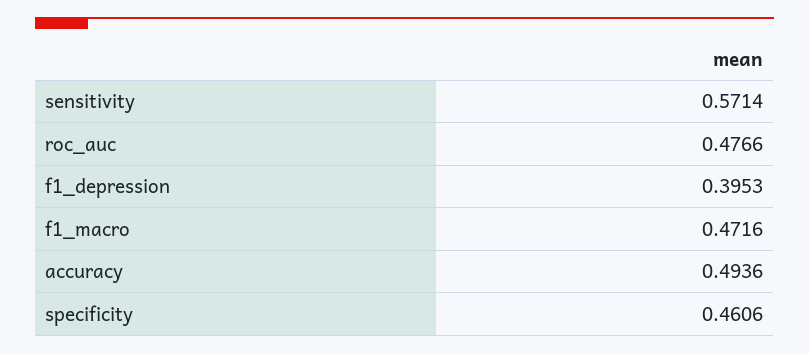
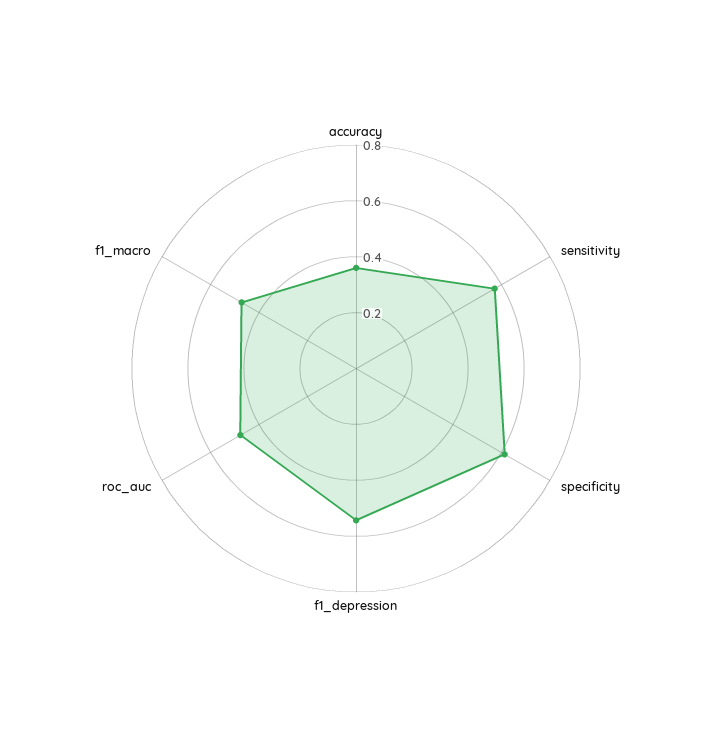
  {
    "sensitivity": 0.5714,
    "roc_auc": 0.4766,
-   "f1_depression": 0.3953,
+   "f1_depression": 0.55,
    "f1_macro": 0.4716,
-   "accuracy": 0.4936,
+   "accuracy": 0.35,
-   "specificity": 0.4606
+   "specificity": 0.6
  }

